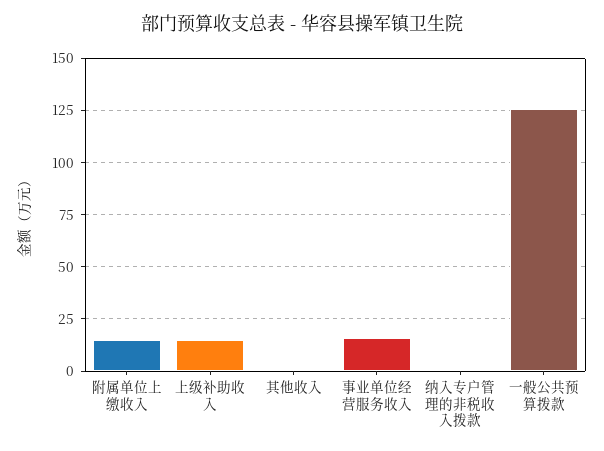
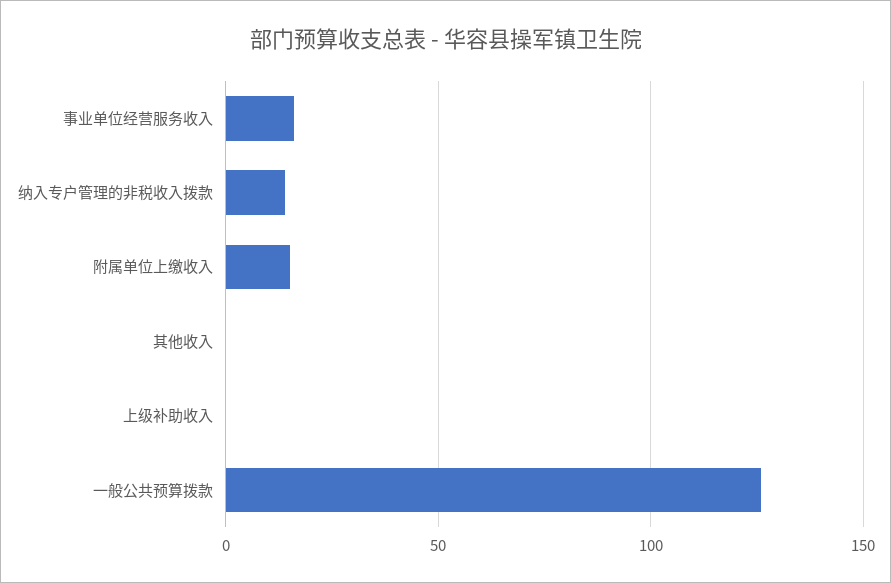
  {
    "附属单位上缴收入": 15,
-   "上级补助收入": 15,
+   "上级补助收入": 0,
    "其他收入": 0,
    "事业单位经营服务收入": 15,
-   "纳入专户管理的非税收入拨款": 0,
+   "纳入专户管理的非税收入拨款": 15,
    "一般公共预算拨款": 125
  }

